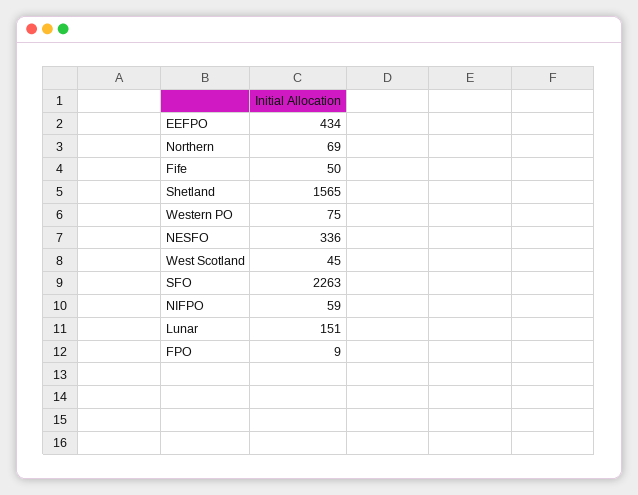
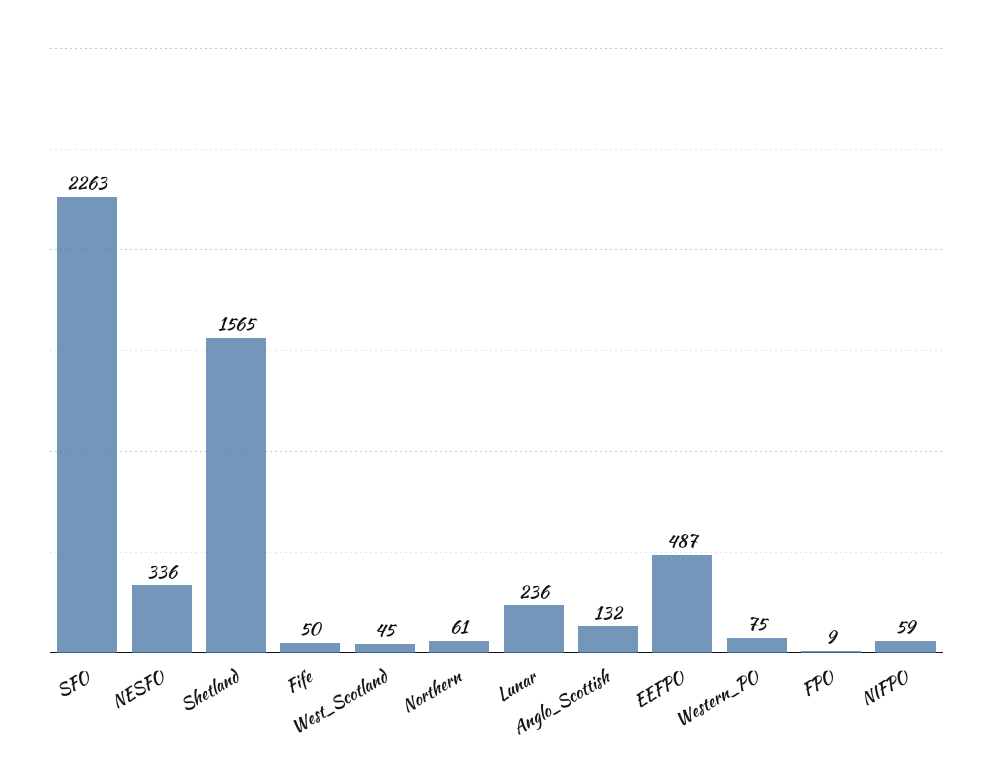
  {
-   "EEFPO": 434,
+   "EEFPO": 487,
-   "Northern": 69,
+   "Northern": 61,
    "Fife": 50,
    "Shetland": 1565,
    "Western PO": 75,
    "NESFO": 336,
    "West Scotland": 45,
    "SFO": 2263,
    "NIFPO": 59,
-   "Lunar": 151,
+   "Lunar": 236,
-   "FPO": 9
+   "FPO": 9,
+   "Anglo_Scottish": 132
  }

